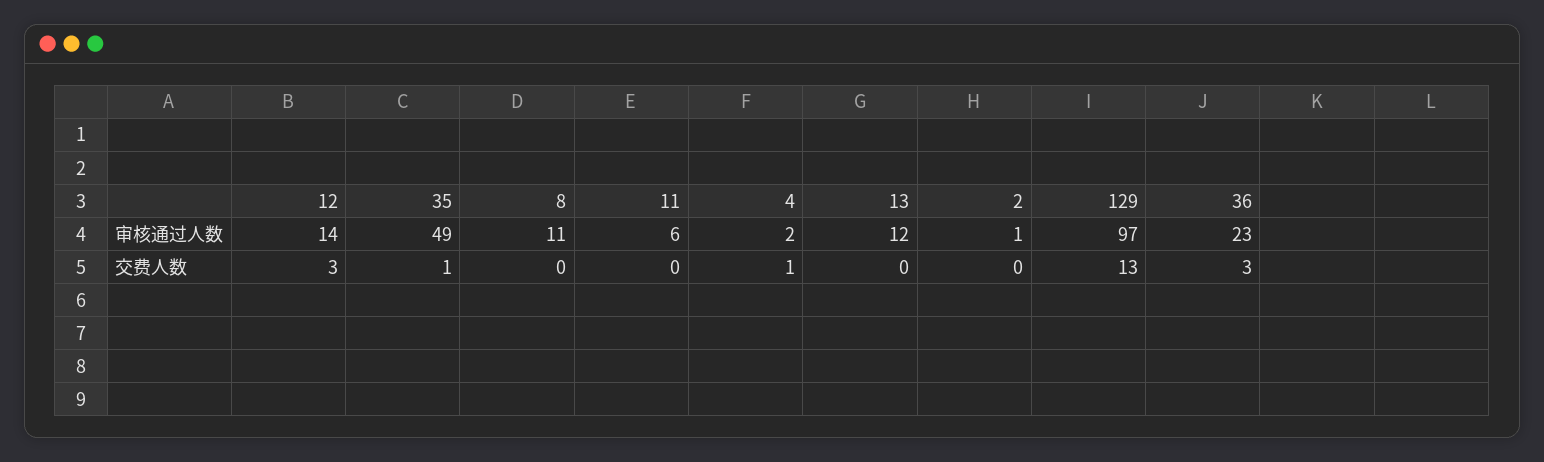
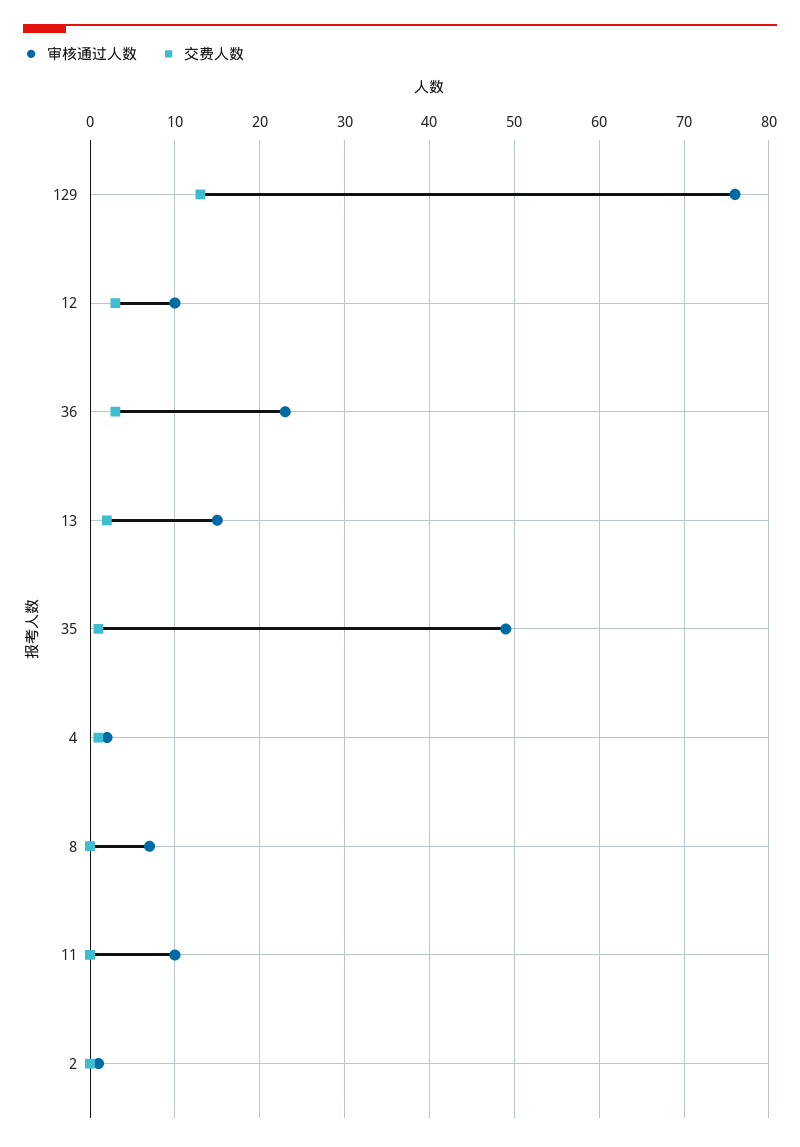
  {
    "审核通过人数": {
-     "12": 14,
+     "12": 10,
      "35": 49,
-     "8": 11,
+     "8": 7,
-     "11": 6,
+     "11": 10,
      "4": 2,
-     "13": 12,
+     "13": 15,
      "2": 1,
-     "129": 97,
+     "129": 76,
      "36": 23
    },
    "交费人数": {
      "12": 3,
      "35": 1,
      "8": 0,
      "11": 0,
      "4": 1,
-     "13": 0,
+     "13": 2,
      "2": 0,
      "129": 13,
      "36": 3
    }
  }

